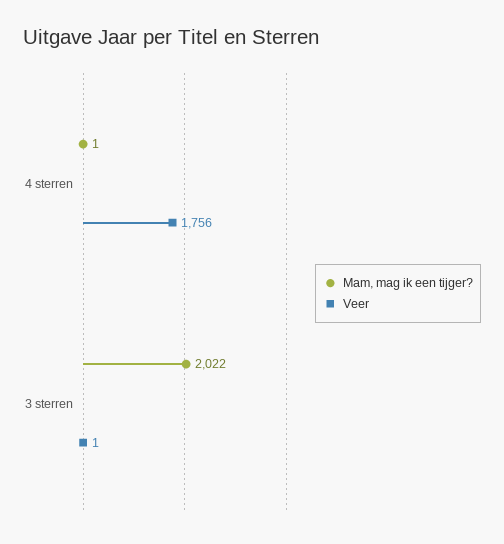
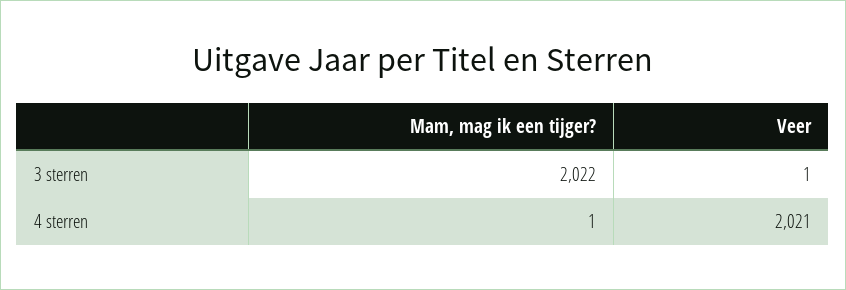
  {
    "Mam, mag ik een tijger?": {
      "4 sterren": 1,
      "3 sterren": 2022
    },
    "Veer": {
-     "4 sterren": 1756,
+     "4 sterren": 2021,
      "3 sterren": 1
    }
  }

